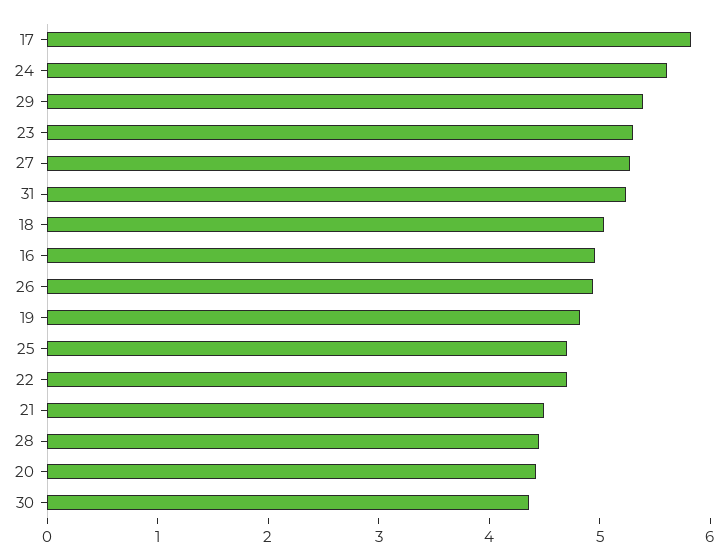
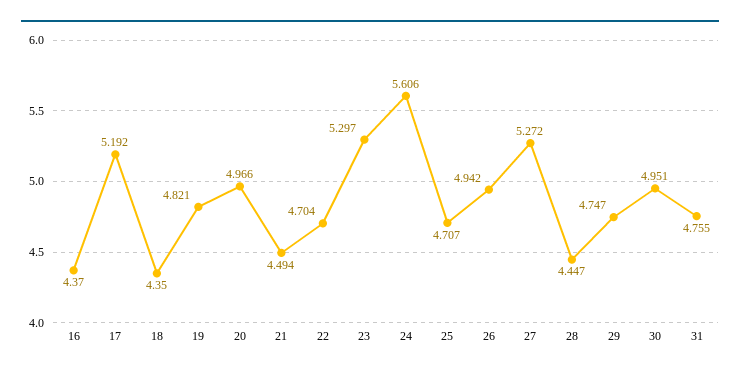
  {
-   "17": 5.8,
+   "17": 5.192,
    "24": 5.606,
-   "29": 5.4,
+   "29": 4.747,
    "23": 5.297,
    "27": 5.272,
-   "31": 5.2,
+   "31": 4.755,
-   "18": 5,
+   "18": 4.35,
-   "16": 5,
+   "16": 4.37,
    "26": 4.942,
    "19": 4.821,
    "25": 4.707,
    "22": 4.704,
    "21": 4.494,
    "28": 4.447,
-   "20": 4.4,
+   "20": 4.966,
-   "30": 4.4
+   "30": 4.951
  }

